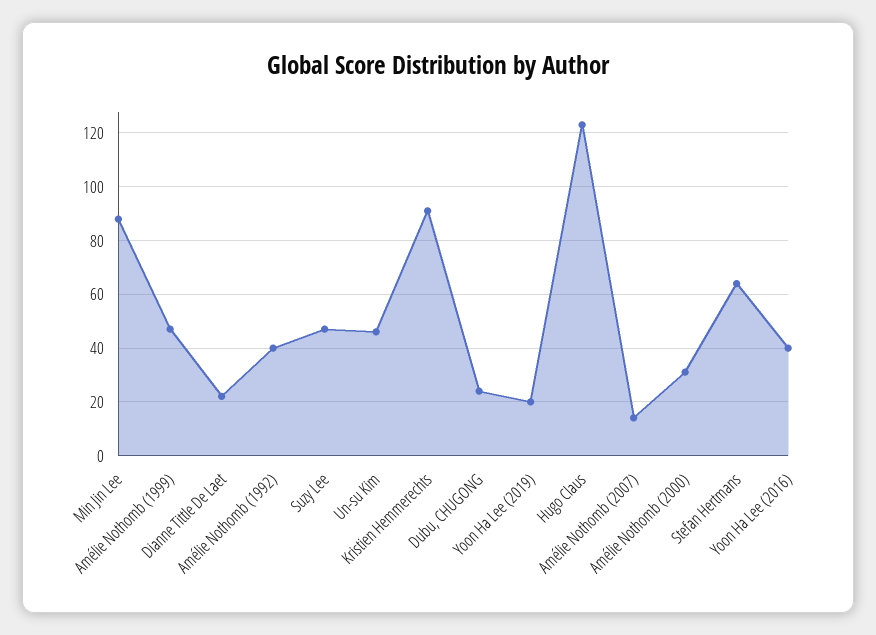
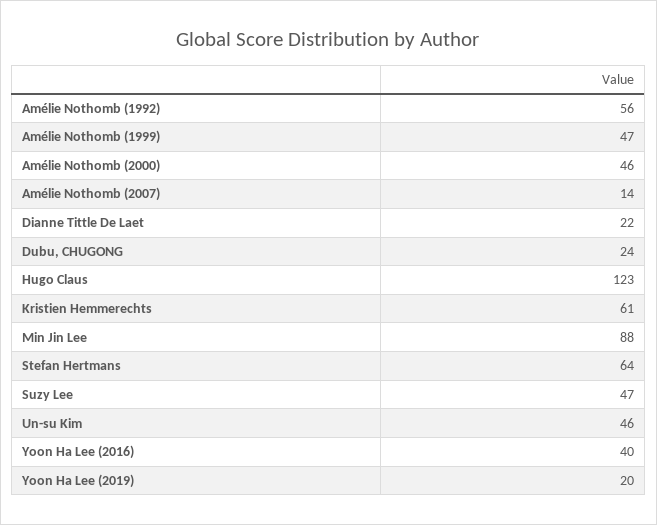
  {
    "Min Jin Lee": 88,
    "Amélie Nothomb (1999)": 47,
    "Dianne Tittle De Laet": 22,
-   "Amélie Nothomb (1992)": 40,
+   "Amélie Nothomb (1992)": 56,
    "Suzy Lee": 47,
    "Un-su Kim": 46,
-   "Kristien Hemmerechts": 90,
+   "Kristien Hemmerechts": 61,
    "Dubu, CHUGONG": 24,
    "Yoon Ha Lee (2019)": 20,
    "Hugo Claus": 123,
    "Amélie Nothomb (2007)": 14,
-   "Amélie Nothomb (2000)": 30,
+   "Amélie Nothomb (2000)": 46,
    "Stefan Hertmans": 64,
    "Yoon Ha Lee (2016)": 40
  }

